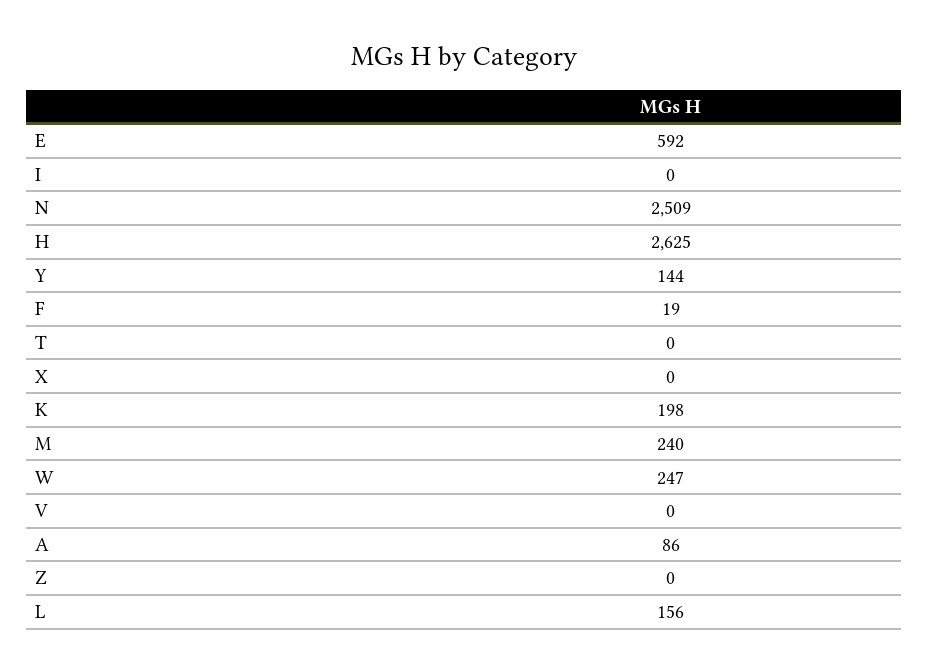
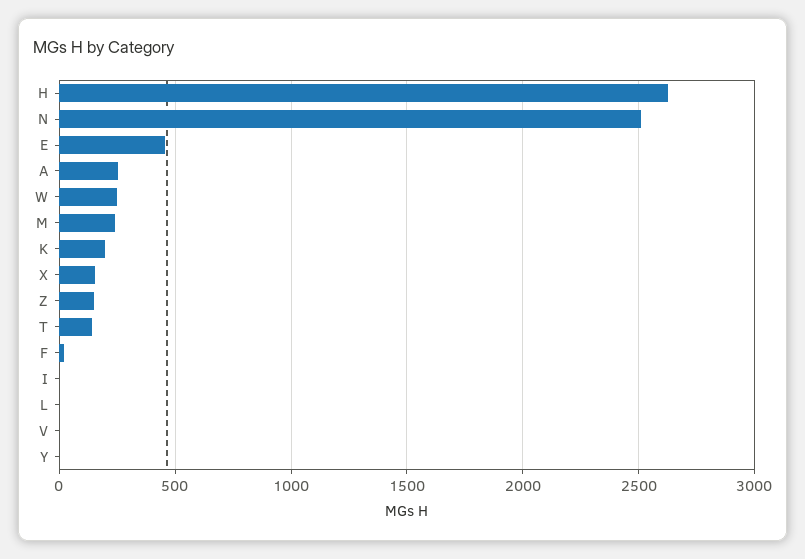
  {
-   "E": 592,
+   "E": 450,
    "I": 0,
    "N": 2509,
    "H": 2625,
-   "Y": 144,
+   "Y": 0,
    "F": 19,
-   "T": 0,
+   "T": 150,
-   "X": 0,
+   "X": 150,
    "K": 198,
    "M": 240,
    "W": 247,
    "V": 0,
-   "A": 86,
+   "A": 250,
-   "Z": 0,
+   "Z": 150,
-   "L": 156
+   "L": 0
  }

